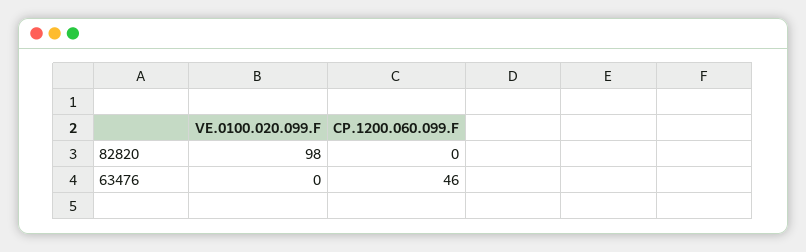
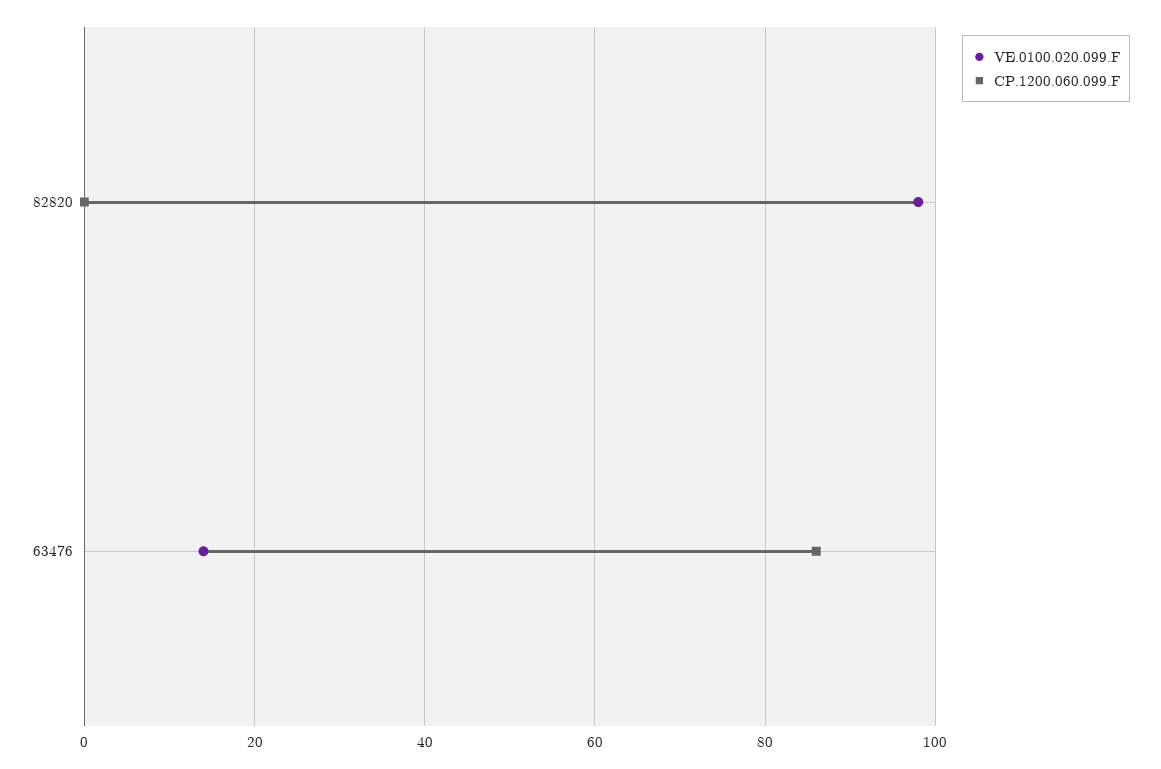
  {
    "VE.0100.020.099.F": {
      "82820": 98,
-     "63476": 0
+     "63476": 15
    },
    "CP.1200.060.099.F": {
      "82820": 0,
-     "63476": 46
+     "63476": 85
    }
  }

